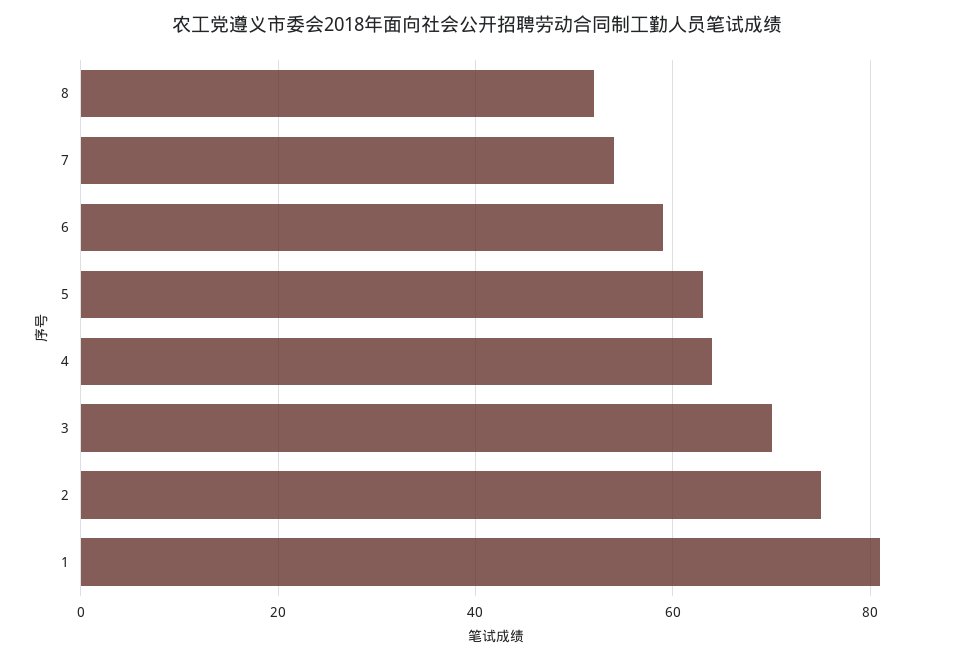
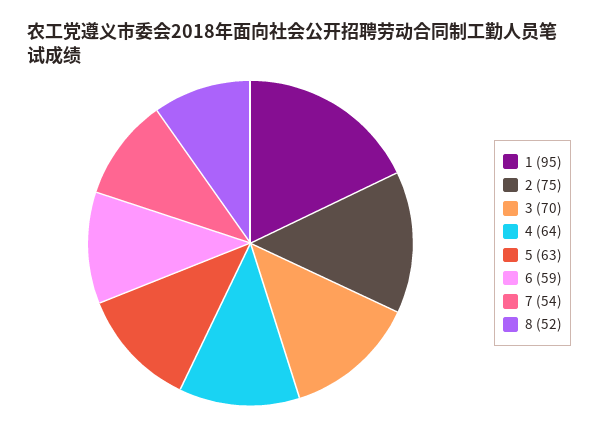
  {
    "8": 52,
    "7": 54,
    "6": 59,
    "5": 63,
    "4": 64,
    "3": 70,
    "2": 75,
-   "1": 80
+   "1": 95
  }

